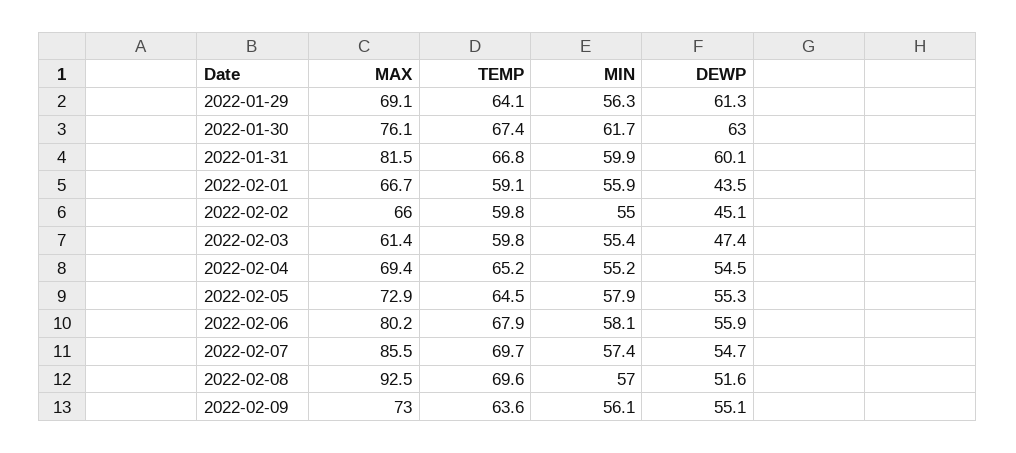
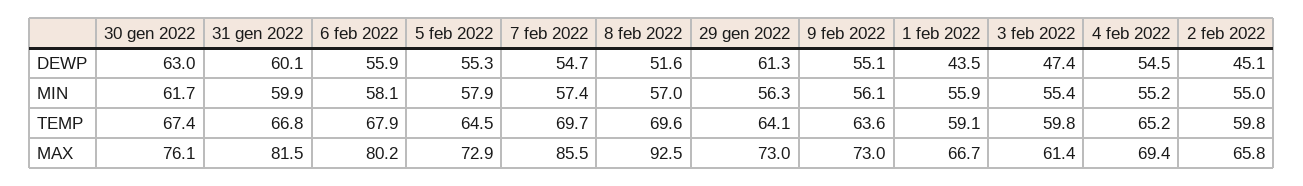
  {
    "MAX": {
-     "2022-01-29": 69.1,
+     "2022-01-29": 73,
      "2022-01-30": 76.1,
      "2022-01-31": 81.5,
      "2022-02-01": 66.7,
-     "2022-02-02": 66,
+     "2022-02-02": 65.8,
      "2022-02-03": 61.4,
      "2022-02-04": 69.4,
      "2022-02-05": 72.9,
      "2022-02-06": 80.2,
      "2022-02-07": 85.5,
      "2022-02-08": 92.5,
      "2022-02-09": 73
    },
    "TEMP": {
      "2022-01-29": 64.1,
      "2022-01-30": 67.4,
      "2022-01-31": 66.8,
      "2022-02-01": 59.1,
      "2022-02-02": 59.8,
      "2022-02-03": 59.8,
      "2022-02-04": 65.2,
      "2022-02-05": 64.5,
      "2022-02-06": 67.9,
      "2022-02-07": 69.7,
      "2022-02-08": 69.6,
      "2022-02-09": 63.6
    },
    "MIN": {
      "2022-01-29": 56.3,
      "2022-01-30": 61.7,
      "2022-01-31": 59.9,
      "2022-02-01": 55.9,
      "2022-02-02": 55,
      "2022-02-03": 55.4,
      "2022-02-04": 55.2,
      "2022-02-05": 57.9,
      "2022-02-06": 58.1,
      "2022-02-07": 57.4,
      "2022-02-08": 57,
      "2022-02-09": 56.1
    },
    "DEWP": {
      "2022-01-29": 61.3,
      "2022-01-30": 63,
      "2022-01-31": 60.1,
      "2022-02-01": 43.5,
      "2022-02-02": 45.1,
      "2022-02-03": 47.4,
      "2022-02-04": 54.5,
      "2022-02-05": 55.3,
      "2022-02-06": 55.9,
      "2022-02-07": 54.7,
      "2022-02-08": 51.6,
      "2022-02-09": 55.1
    }
  }

